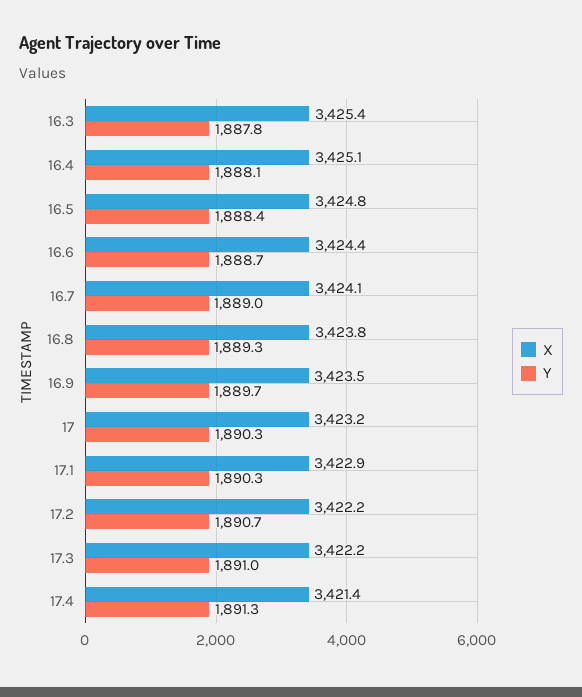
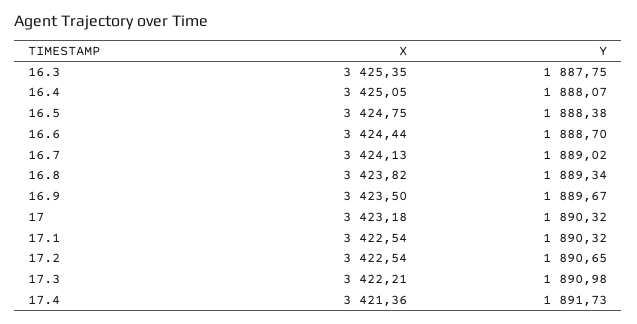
  {
    "X": {
      "16.3": 3425.35,
      "16.4": 3425.05,
      "16.5": 3424.75,
      "16.6": 3424.44,
      "16.7": 3424.13,
      "16.8": 3423.82,
      "16.9": 3423.5,
      "17": 3423.18,
-     "17.1": 3422.9,
+     "17.1": 3422.54,
-     "17.2": 3422.2,
+     "17.2": 3422.54,
      "17.3": 3422.21,
      "17.4": 3421.36
    },
    "Y": {
      "16.3": 1887.75,
      "16.4": 1888.07,
      "16.5": 1888.38,
      "16.6": 1888.7,
      "16.7": 1889.02,
      "16.8": 1889.34,
      "16.9": 1889.67,
      "17": 1890.32,
      "17.1": 1890.32,
      "17.2": 1890.65,
      "17.3": 1890.98,
-     "17.4": 1891.3
+     "17.4": 1891.73
    }
  }

